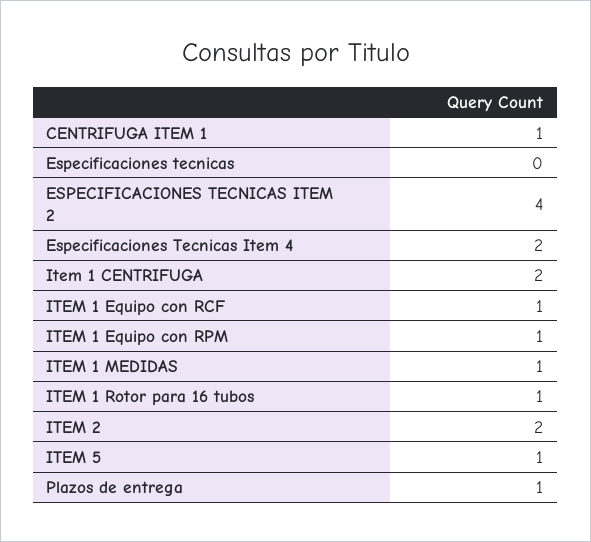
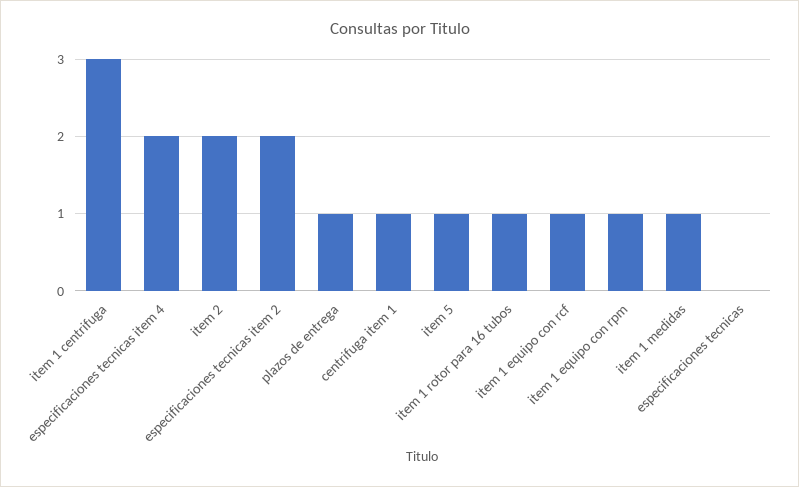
  {
    "CENTRIFUGA ITEM 1": 1,
    "Especificaciones tecnicas": 0,
-   "ESPECIFICACIONES TECNICAS ITEM 2": 4,
+   "ESPECIFICACIONES TECNICAS ITEM 2": 2,
    "Especificaciones Tecnicas Item 4": 2,
-   "Item 1 CENTRIFUGA": 2,
+   "Item 1 CENTRIFUGA": 3,
    "ITEM 1 Equipo con RCF": 1,
    "ITEM 1 Equipo con RPM": 1,
    "ITEM 1 MEDIDAS": 1,
    "ITEM 1 Rotor para 16 tubos": 1,
    "ITEM 2": 2,
    "ITEM 5": 1,
    "Plazos de entrega": 1
  }

